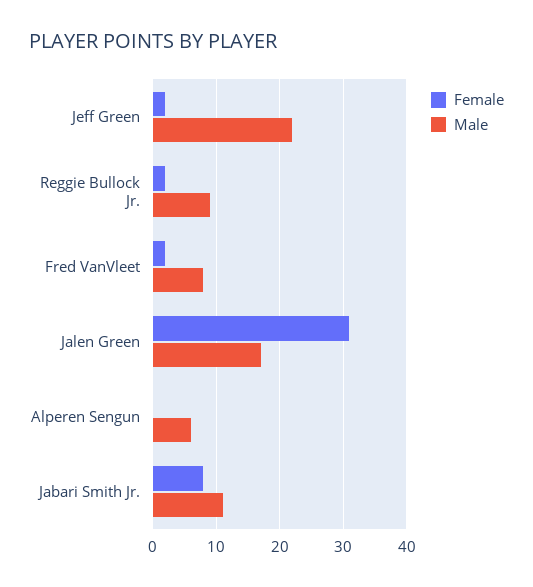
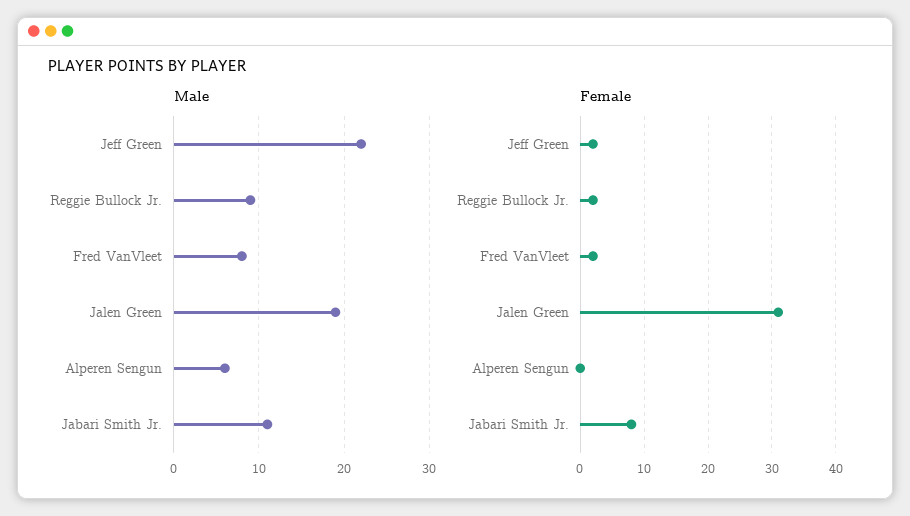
  {
    "Female": {
      "Jeff Green": 2,
      "Reggie Bullock Jr.": 2,
      "Fred VanVleet": 2,
      "Jalen Green": 31,
      "Alperen Sengun": 0,
      "Jabari Smith Jr.": 8
    },
    "Male": {
      "Jeff Green": 22,
      "Reggie Bullock Jr.": 9,
      "Fred VanVleet": 8,
-     "Jalen Green": 17,
+     "Jalen Green": 19,
      "Alperen Sengun": 6,
      "Jabari Smith Jr.": 11
    }
  }

